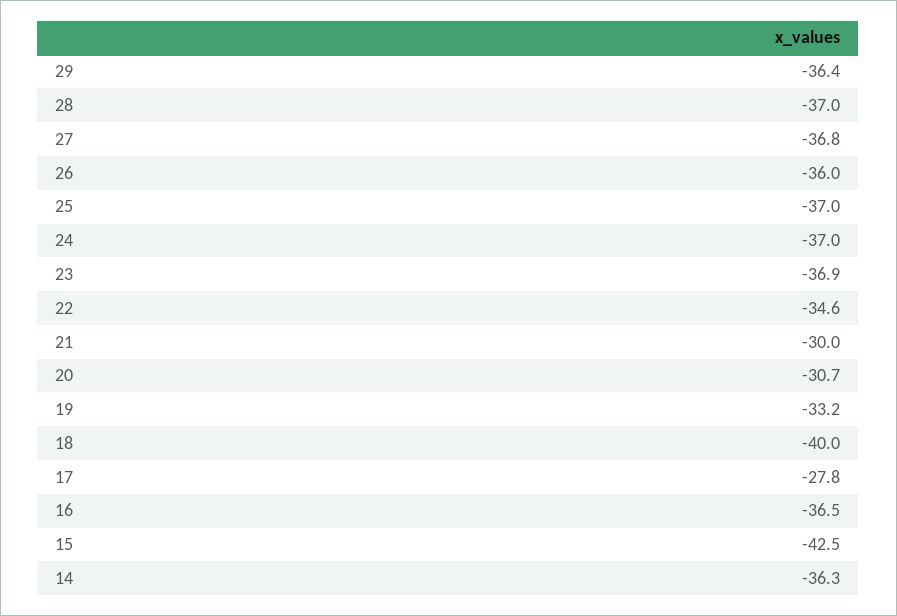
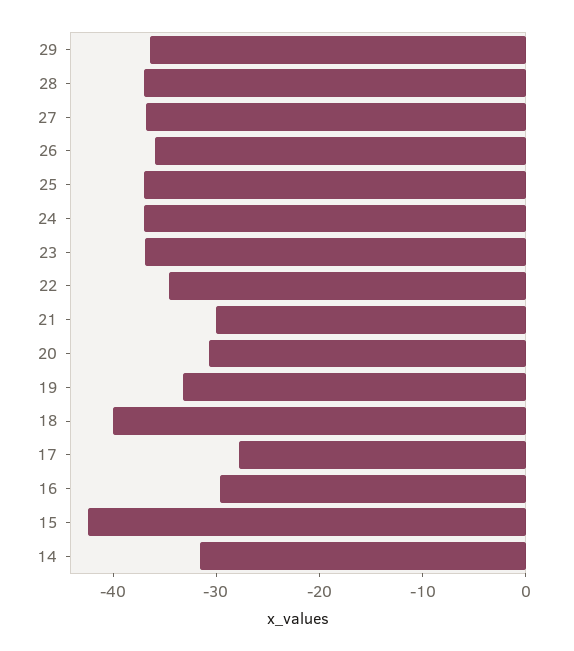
  {
    "29": -36.4,
    "28": -37,
    "27": -36.8,
    "26": -36,
    "25": -37,
    "24": -37,
    "23": -36.9,
    "22": -34.6,
    "21": -30,
    "20": -30.7,
    "19": -33.2,
    "18": -40,
    "17": -27.8,
-   "16": -36.5,
+   "16": -30,
    "15": -42.5,
-   "14": -36.3
+   "14": -32
  }

